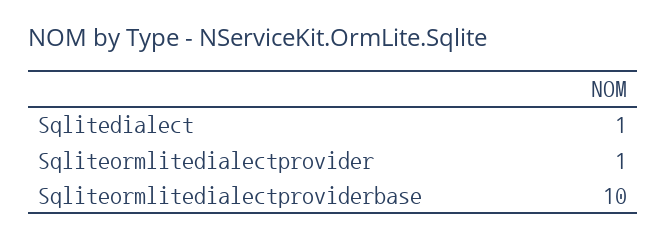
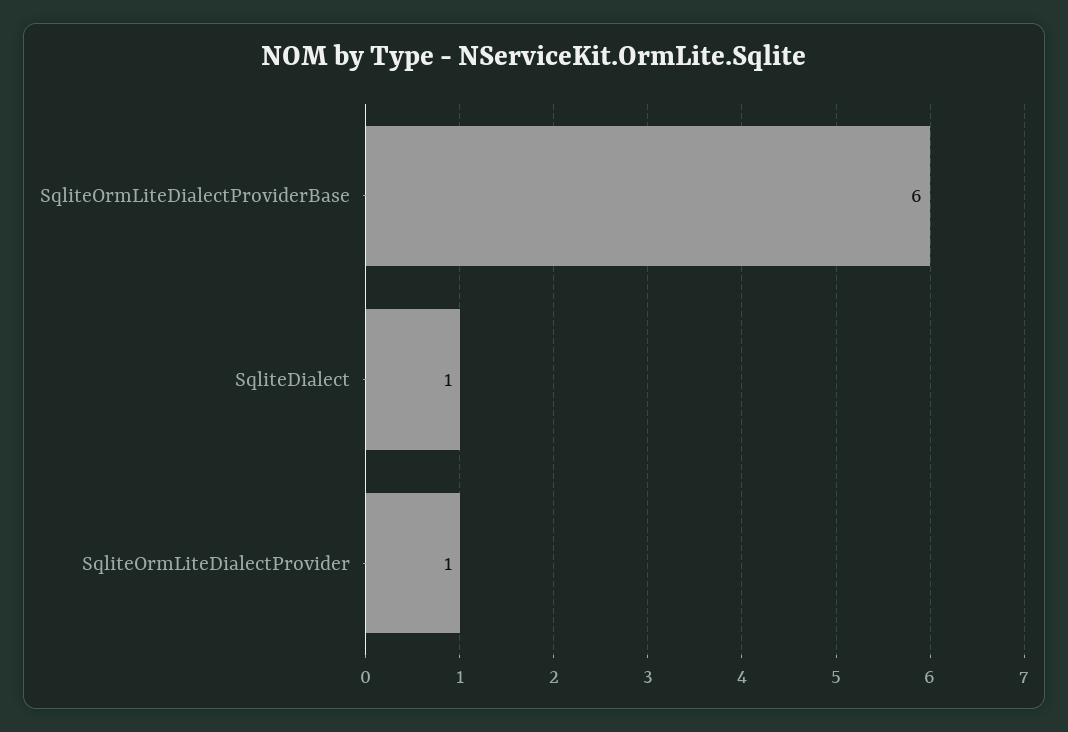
  {
    "Sqlitedialect": 1,
    "Sqliteormlitedialectprovider": 1,
-   "Sqliteormlitedialectproviderbase": 10
+   "Sqliteormlitedialectproviderbase": 6
  }

